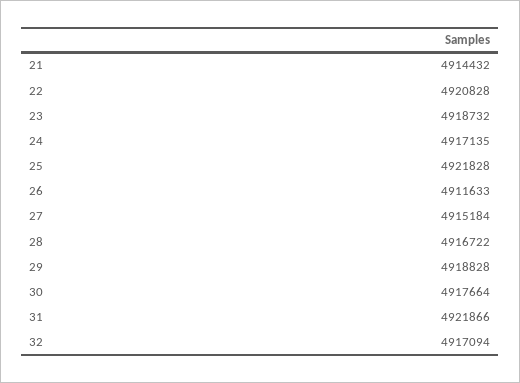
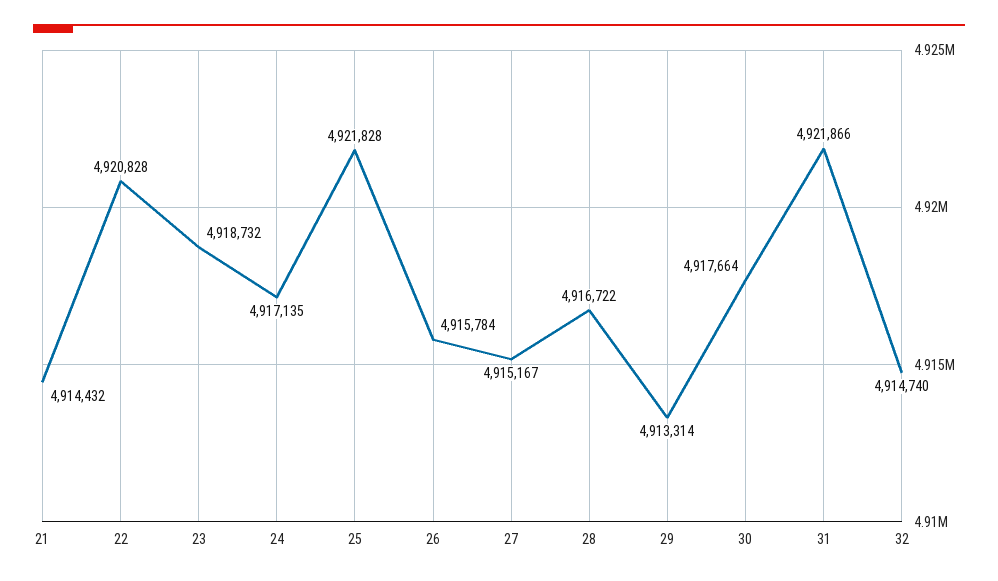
  {
    "21": 4914432,
    "22": 4920828,
    "23": 4918732,
    "24": 4917135,
    "25": 4921828,
-   "26": 4911633,
+   "26": 4915784,
-   "27": 4915184,
+   "27": 4915167,
    "28": 4916722,
-   "29": 4918828,
+   "29": 4913314,
    "30": 4917664,
    "31": 4921866,
-   "32": 4917094
+   "32": 4914740
  }

